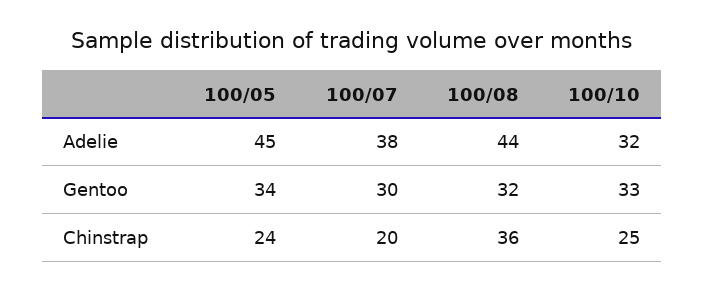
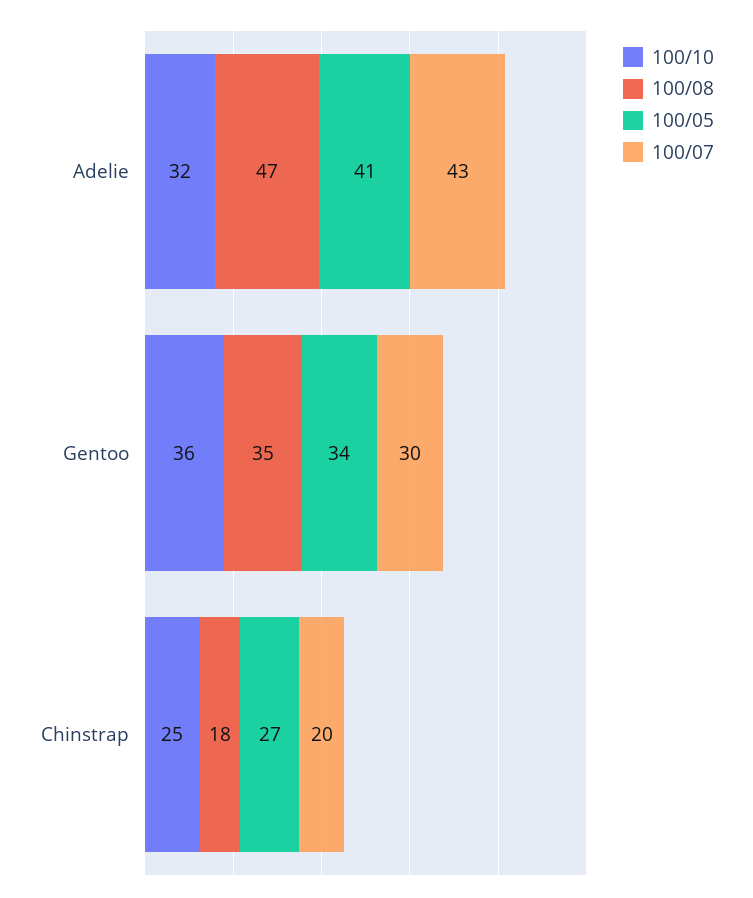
  {
    "100/05": {
-     "Adelie": 45,
+     "Adelie": 41,
      "Gentoo": 34,
-     "Chinstrap": 24
+     "Chinstrap": 27
    },
    "100/07": {
-     "Adelie": 38,
+     "Adelie": 43,
      "Gentoo": 30,
      "Chinstrap": 20
    },
    "100/08": {
-     "Adelie": 44,
+     "Adelie": 47,
-     "Gentoo": 32,
+     "Gentoo": 35,
-     "Chinstrap": 36
+     "Chinstrap": 18
    },
    "100/10": {
      "Adelie": 32,
-     "Gentoo": 33,
+     "Gentoo": 36,
      "Chinstrap": 25
    }
  }

